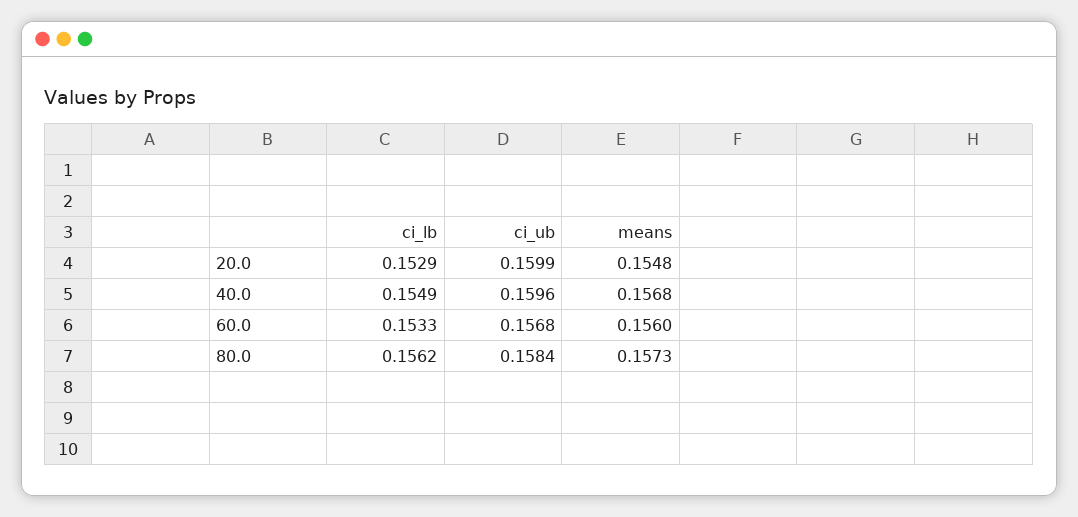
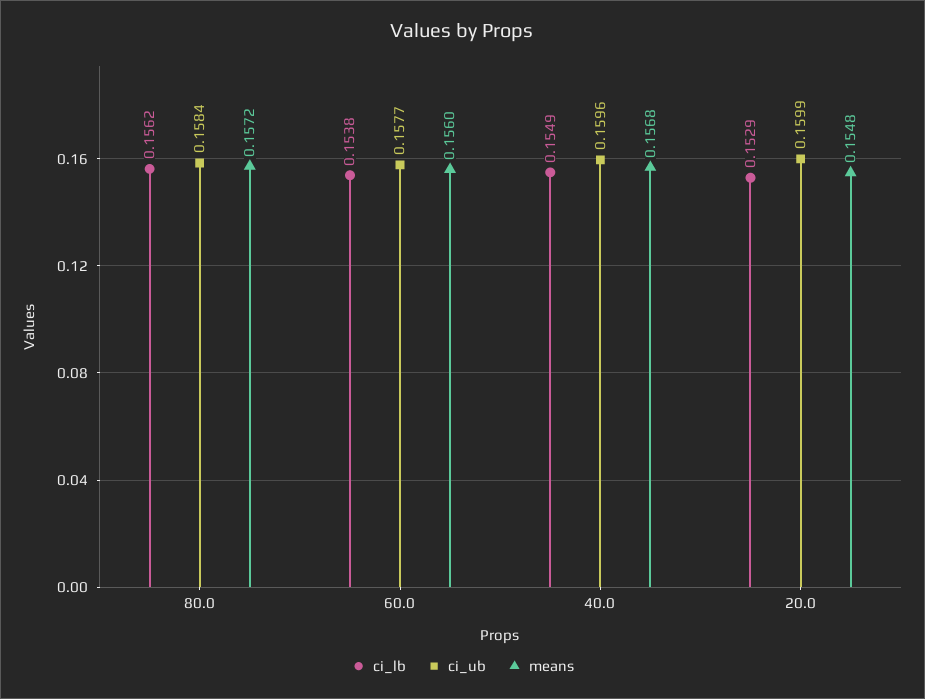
  {
    "ci_lb": {
      "20.0": 0.1529,
      "40.0": 0.1549,
-     "60.0": 0.1533,
+     "60.0": 0.1538,
      "80.0": 0.1562
    },
    "ci_ub": {
      "20.0": 0.1599,
      "40.0": 0.1596,
-     "60.0": 0.1568,
+     "60.0": 0.1577,
      "80.0": 0.1584
    },
    "means": {
      "20.0": 0.1548,
      "40.0": 0.1568,
      "60.0": 0.156,
-     "80.0": 0.1573
+     "80.0": 0.1572
    }
  }

